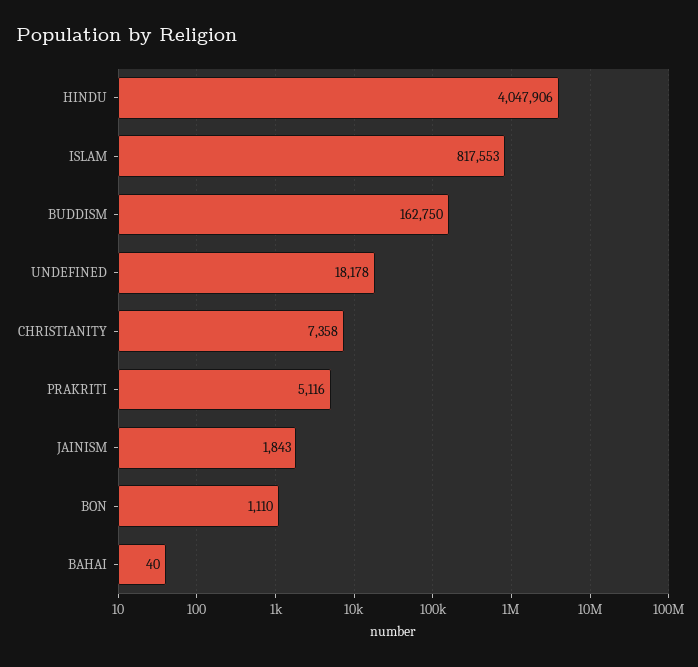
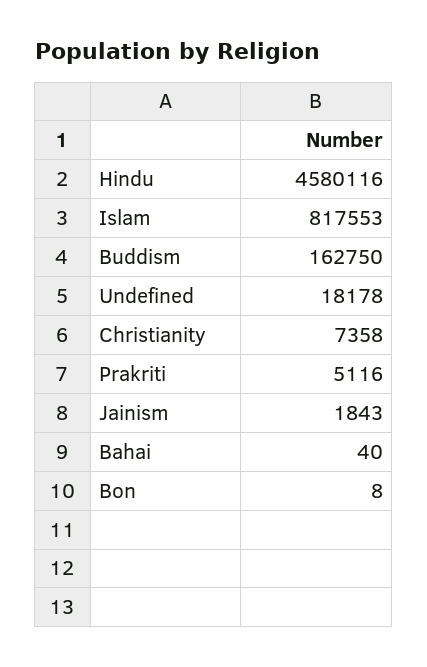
  {
-   "HINDU": 4047906,
+   "HINDU": 4580116,
    "ISLAM": 817553,
    "BUDDISM": 162750,
    "UNDEFINED": 18178,
    "CHRISTIANITY": 7358,
    "PRAKRITI": 5116,
    "JAINISM": 1843,
-   "BON": 1110,
+   "BON": 8,
    "BAHAI": 40
  }

